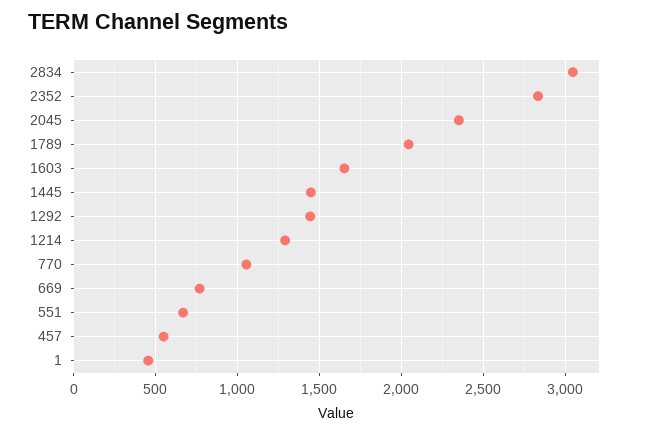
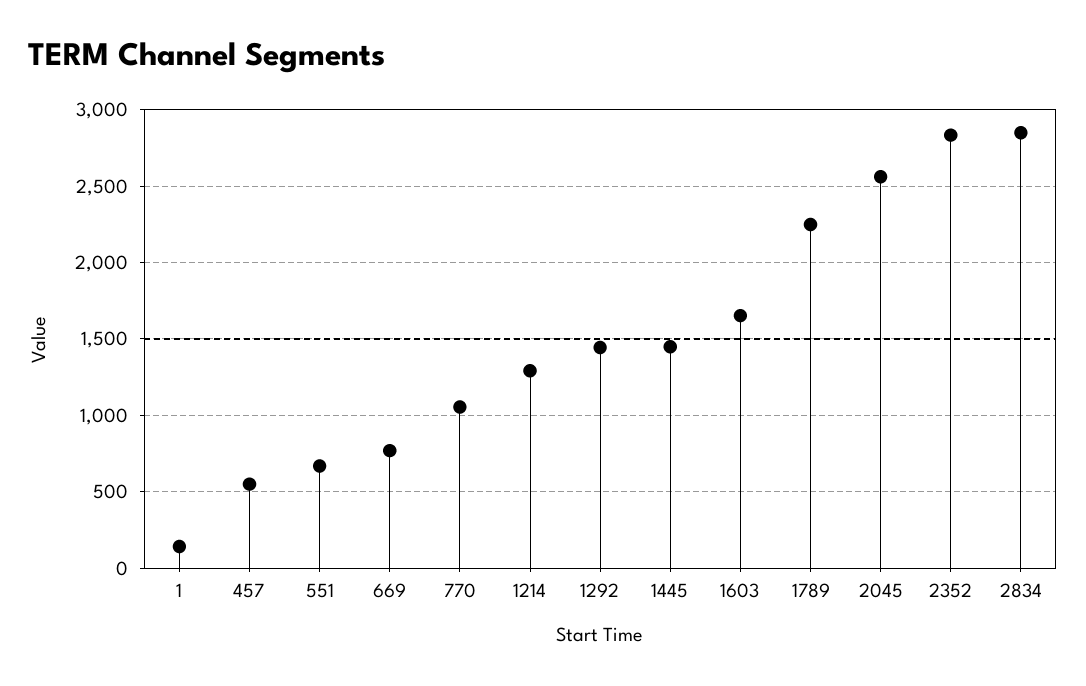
  {
-   "2834": 3050,
+   "2834": 2850,
    "2352": 2850,
-   "2045": 2350,
+   "2045": 2550,
-   "1789": 2050,
+   "1789": 2250,
    "1603": 1650,
    "1445": 1450,
    "1292": 1450,
    "1214": 1300,
    "770": 1050,
    "669": 750,
    "551": 650,
    "457": 550,
-   "1": 450
+   "1": 150
  }

